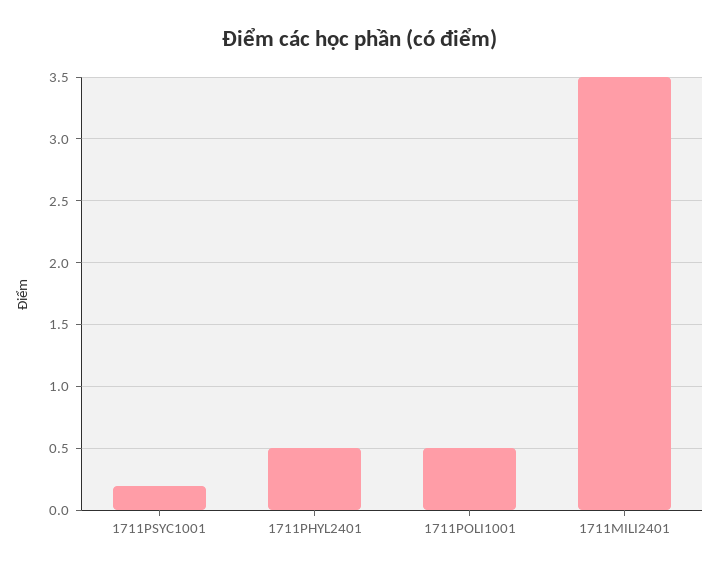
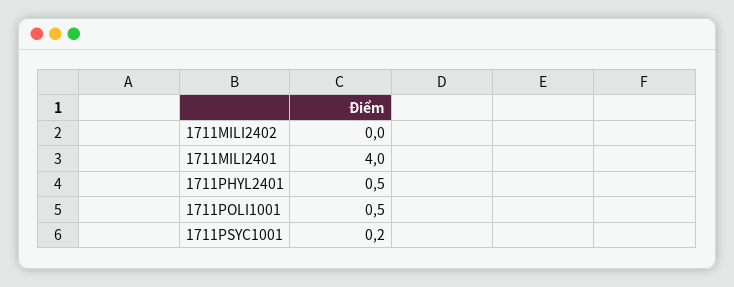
  {
    "1711PSYC1001": 0.2,
    "1711PHYL2401": 0.5,
    "1711POLI1001": 0.5,
-   "1711MILI2401": 3.5
+   "1711MILI2401": 4,
+   "1711MILI2402": 0
  }

